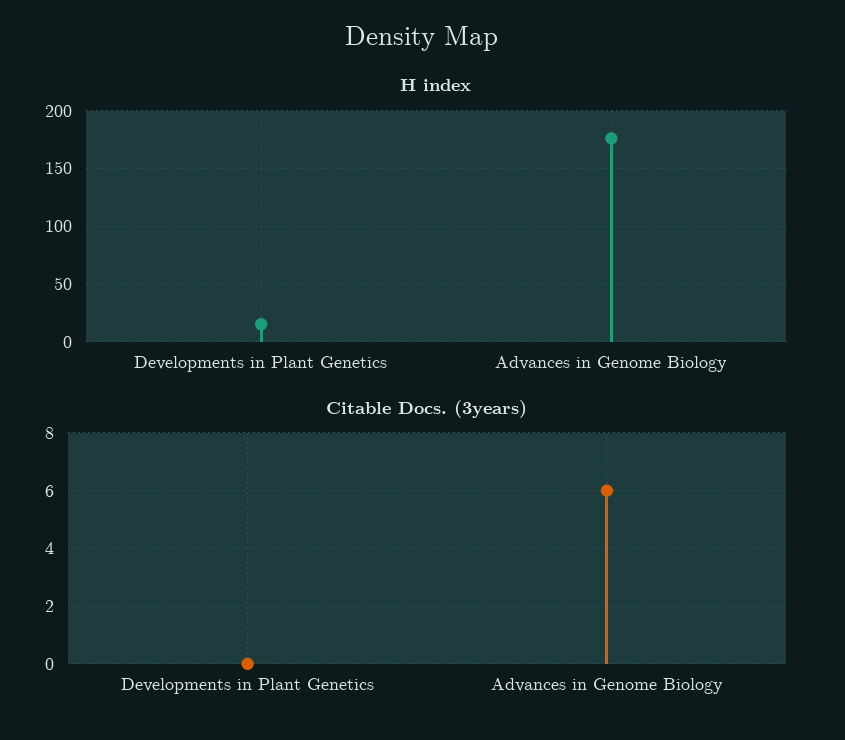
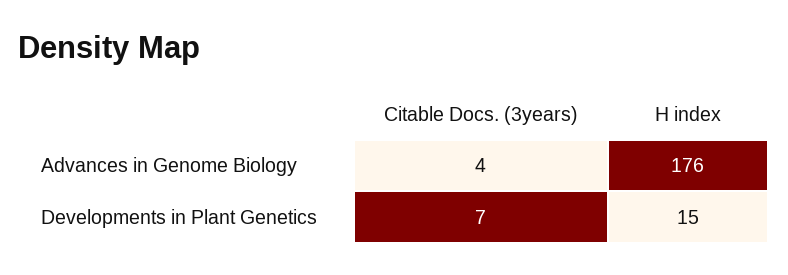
  {
    "H index": {
      "Developments in Plant Genetics": 15,
      "Advances in Genome Biology": 176
    },
    "Citable Docs. (3years)": {
-     "Developments in Plant Genetics": 0,
+     "Developments in Plant Genetics": 7,
-     "Advances in Genome Biology": 6
+     "Advances in Genome Biology": 4
    }
  }

